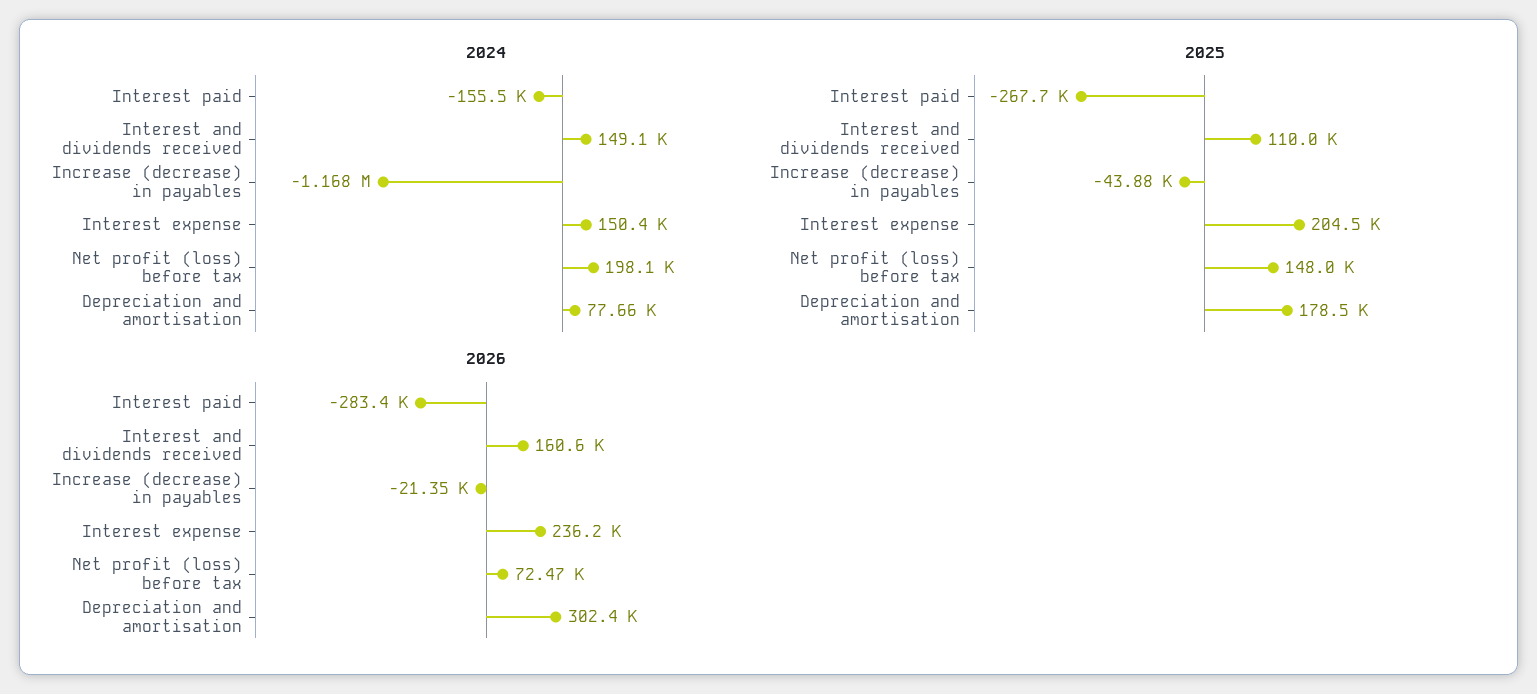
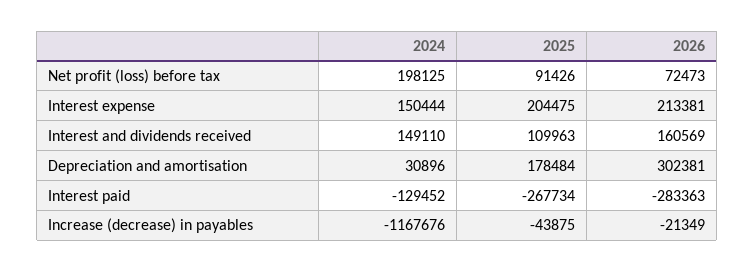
  {
    "2024": {
-     "Interest paid": -155500,
+     "Interest paid": -129452,
      "Interest and dividends received": 149110,
      "Increase (decrease) in payables": -1167676,
      "Interest expense": 150444,
      "Net profit (loss) before tax": 198125,
-     "Depreciation and amortisation": 77660
+     "Depreciation and amortisation": 30896
    },
    "2025": {
      "Interest paid": -267734,
      "Interest and dividends received": 109963,
      "Increase (decrease) in payables": -43875,
      "Interest expense": 204475,
-     "Net profit (loss) before tax": 148000,
+     "Net profit (loss) before tax": 91426,
      "Depreciation and amortisation": 178484
    },
    "2026": {
      "Interest paid": -283363,
      "Interest and dividends received": 160569,
      "Increase (decrease) in payables": -21349,
-     "Interest expense": 236200,
+     "Interest expense": 213381,
      "Net profit (loss) before tax": 72473,
      "Depreciation and amortisation": 302381
    }
  }

